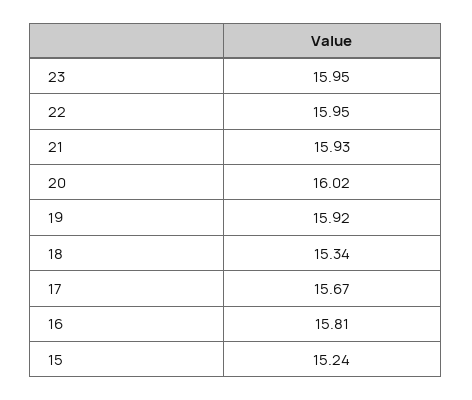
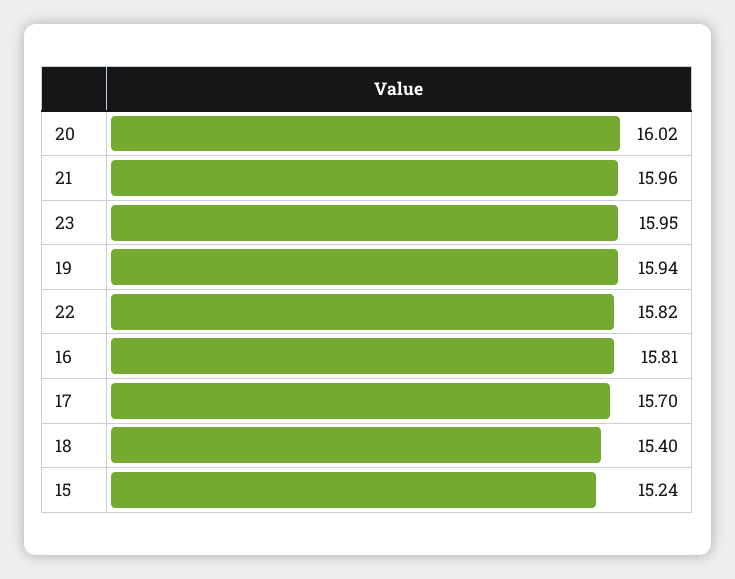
  {
    "23": 15.95,
-   "22": 15.95,
+   "22": 15.82,
-   "21": 15.93,
+   "21": 15.96,
    "20": 16.02,
-   "19": 15.92,
+   "19": 15.94,
-   "18": 15.34,
+   "18": 15.4,
-   "17": 15.67,
+   "17": 15.7,
    "16": 15.81,
    "15": 15.24
  }

